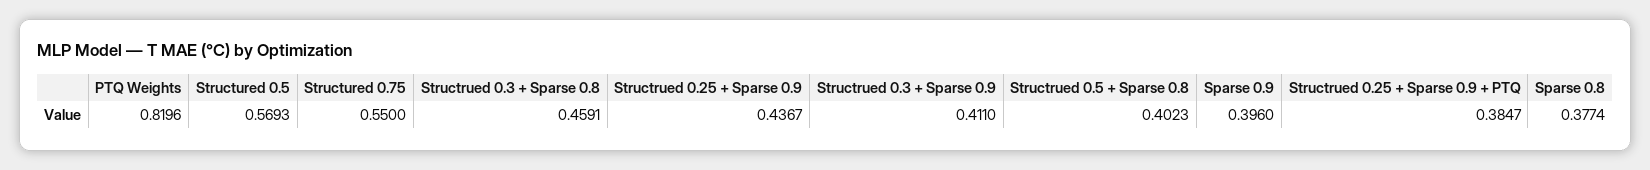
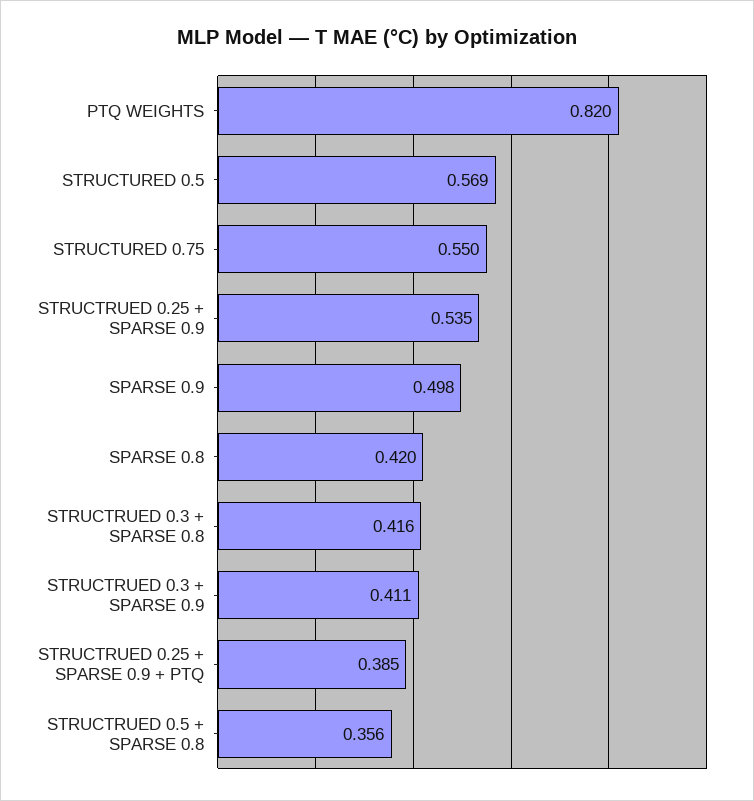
  {
    "PTQ Weights": 0.8196,
    "Structured 0.5": 0.5693,
    "Structured 0.75": 0.55,
-   "Structrued 0.3 + Sparse 0.8": 0.4591,
+   "Structrued 0.3 + Sparse 0.8": 0.416,
-   "Structrued 0.25 + Sparse 0.9": 0.4367,
+   "Structrued 0.25 + Sparse 0.9": 0.535,
    "Structrued 0.3 + Sparse 0.9": 0.411,
-   "Structrued 0.5 + Sparse 0.8": 0.4023,
+   "Structrued 0.5 + Sparse 0.8": 0.356,
-   "Sparse 0.9": 0.396,
+   "Sparse 0.9": 0.498,
    "Structrued 0.25 + Sparse 0.9 + PTQ": 0.3847,
-   "Sparse 0.8": 0.3774
+   "Sparse 0.8": 0.42
  }

